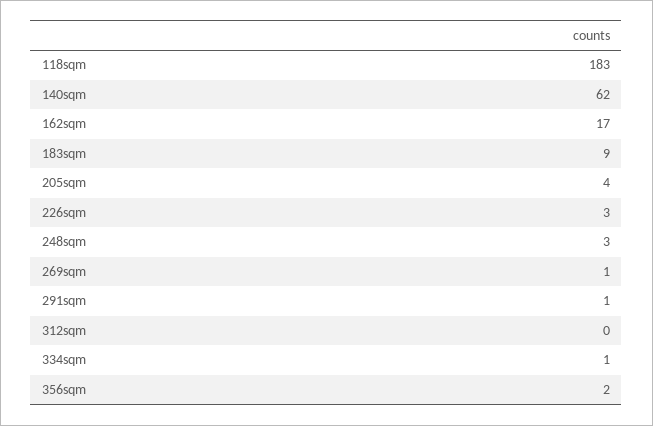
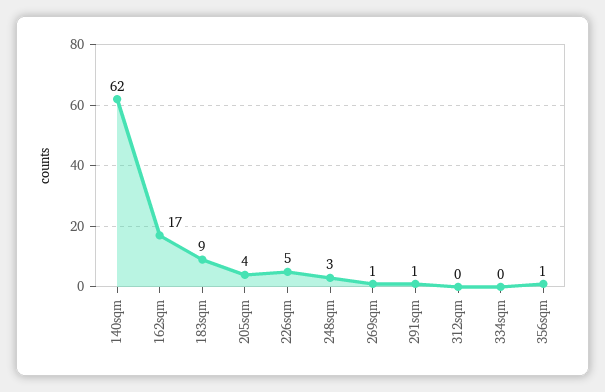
  {
-   "118sqm": 183,
    "140sqm": 62,
    "162sqm": 17,
    "183sqm": 9,
    "205sqm": 4,
-   "226sqm": 3,
+   "226sqm": 5,
    "248sqm": 3,
    "269sqm": 1,
    "291sqm": 1,
    "312sqm": 0,
-   "334sqm": 1,
+   "334sqm": 0,
-   "356sqm": 2
+   "356sqm": 1
  }

